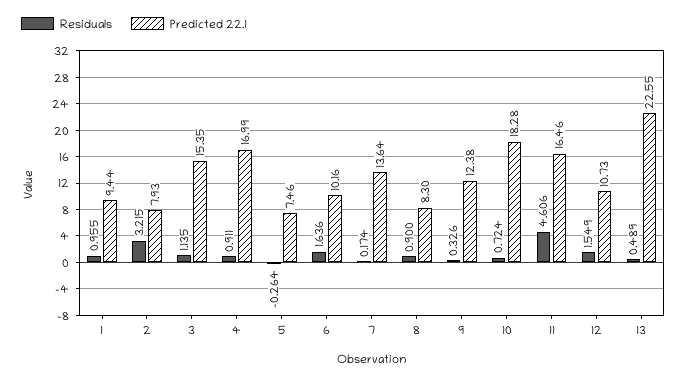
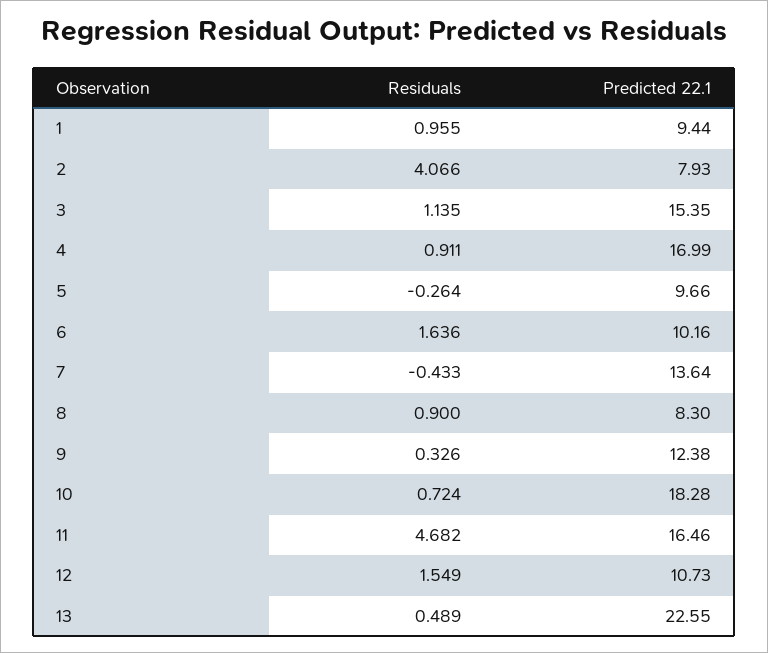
  {
    "Residuals": {
      "1": 0.955,
-     "2": 3.215,
+     "2": 4.066,
      "3": 1.135,
      "4": 0.911,
      "5": -0.264,
      "6": 1.636,
-     "7": 0.174,
+     "7": -0.433,
      "8": 0.9,
      "9": 0.326,
      "10": 0.724,
-     "11": 4.606,
+     "11": 4.682,
      "12": 1.549,
      "13": 0.489
    },
    "Predicted 22.1": {
      "1": 9.44,
      "2": 7.93,
      "3": 15.35,
      "4": 16.99,
-     "5": 7.46,
+     "5": 9.66,
      "6": 10.16,
      "7": 13.64,
      "8": 8.3,
      "9": 12.38,
      "10": 18.28,
      "11": 16.46,
      "12": 10.73,
      "13": 22.55
    }
  }

